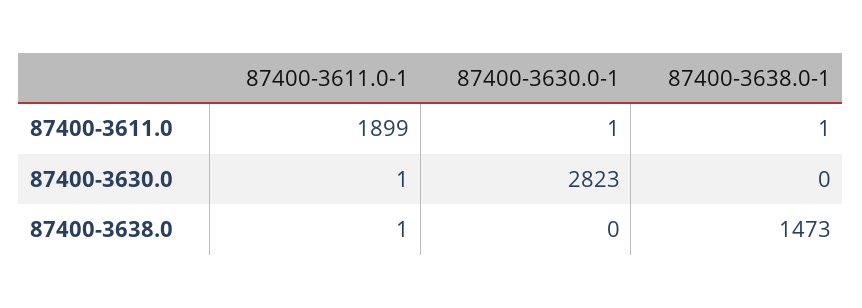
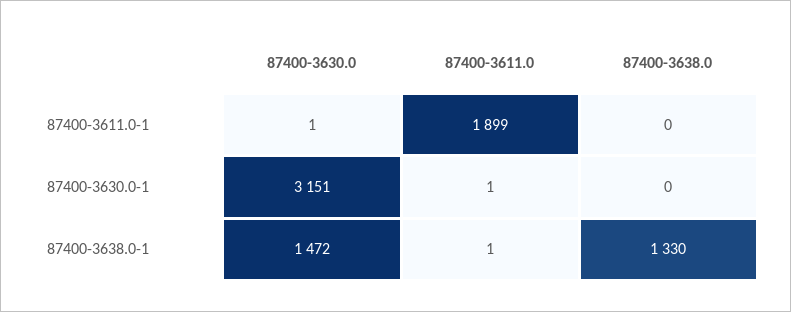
  {
    "87400-3611.0-1": {
      "87400-3611.0": 1899,
      "87400-3630.0": 1,
-     "87400-3638.0": 1
+     "87400-3638.0": 0
    },
    "87400-3630.0-1": {
      "87400-3611.0": 1,
-     "87400-3630.0": 2823,
+     "87400-3630.0": 3151,
      "87400-3638.0": 0
    },
    "87400-3638.0-1": {
      "87400-3611.0": 1,
-     "87400-3630.0": 0,
+     "87400-3630.0": 1472,
-     "87400-3638.0": 1473
+     "87400-3638.0": 1330
    }
  }

